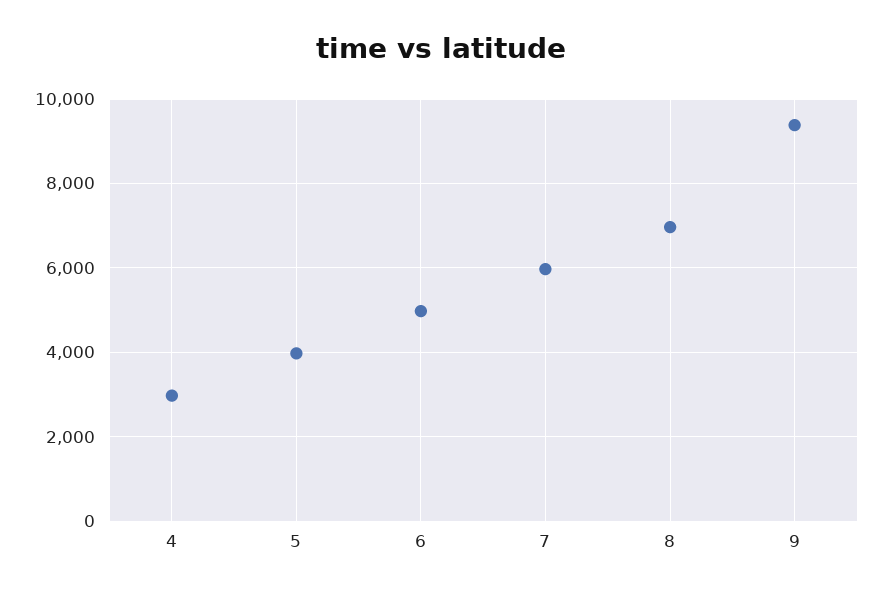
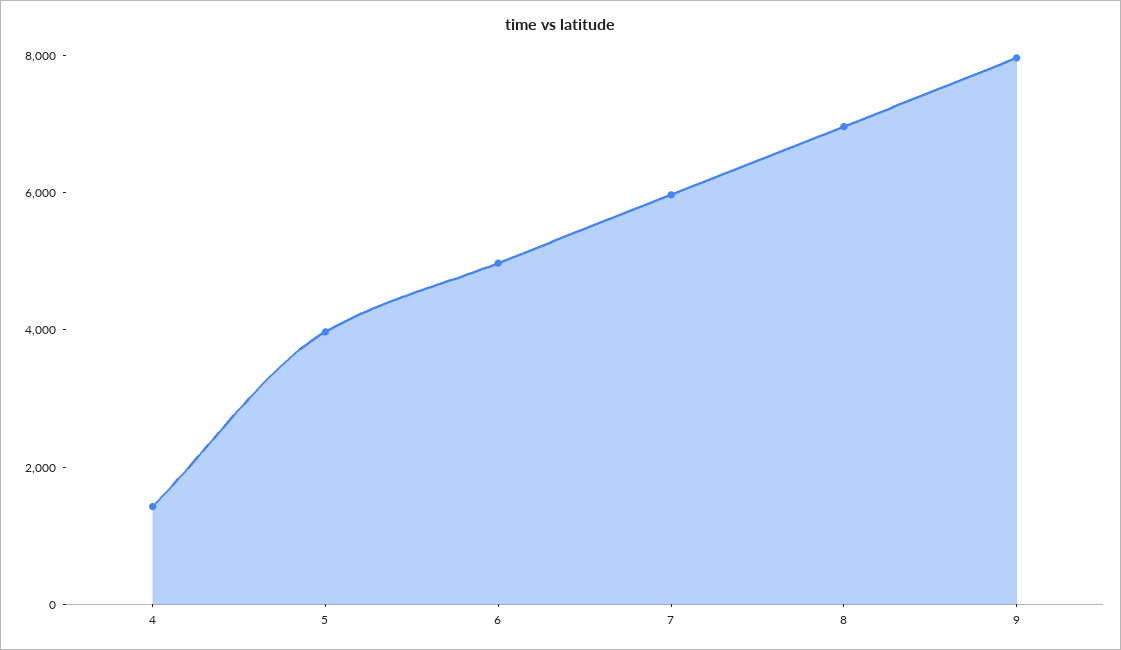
  {
-   "4": 3000,
+   "4": 1500,
    "5": 4000,
    "6": 5000,
    "7": 6000,
    "8": 7000,
-   "9": 9400
+   "9": 8000
  }

